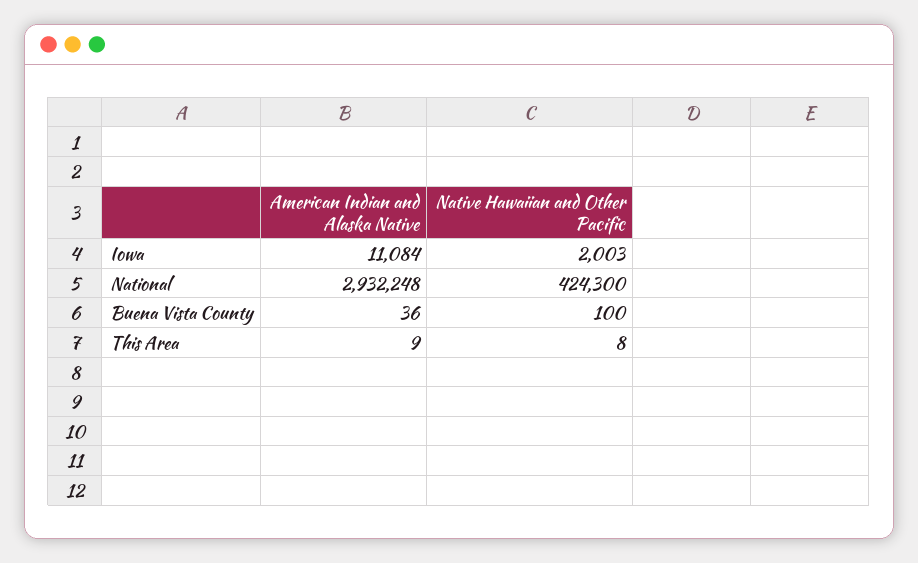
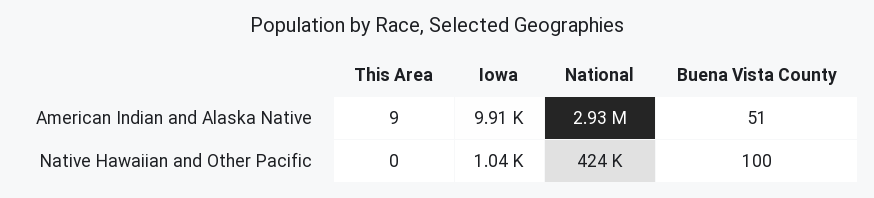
  {
    "American Indian and Alaska Native": {
-     "Iowa": 11084,
+     "Iowa": 9910,
      "National": 2932248,
-     "Buena Vista County": 36,
+     "Buena Vista County": 51,
      "This Area": 9
    },
    "Native Hawaiian and Other Pacific": {
-     "Iowa": 2003,
+     "Iowa": 1040,
      "National": 424300,
      "Buena Vista County": 100,
-     "This Area": 8
+     "This Area": 0
    }
  }

